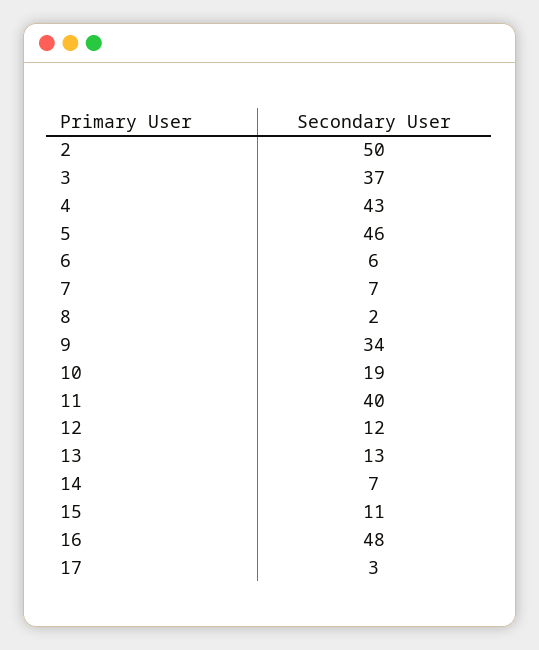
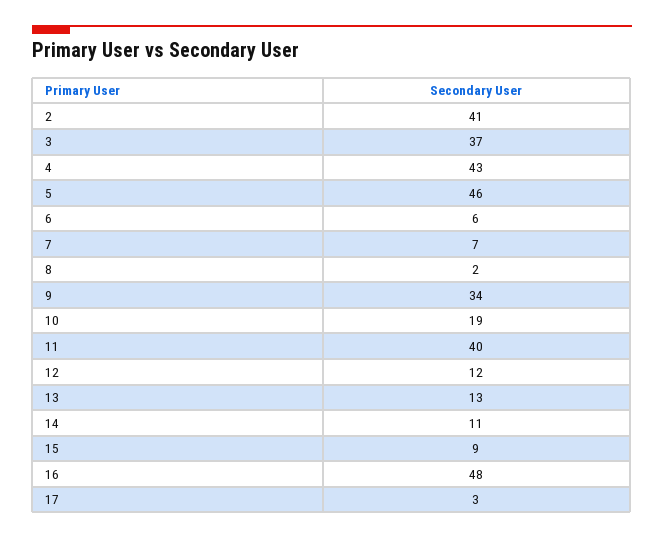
  {
-   "2": 50,
+   "2": 41,
    "3": 37,
    "4": 43,
    "5": 46,
    "6": 6,
    "7": 7,
    "8": 2,
    "9": 34,
    "10": 19,
    "11": 40,
    "12": 12,
    "13": 13,
-   "14": 7,
+   "14": 11,
-   "15": 11,
+   "15": 9,
    "16": 48,
    "17": 3
  }

